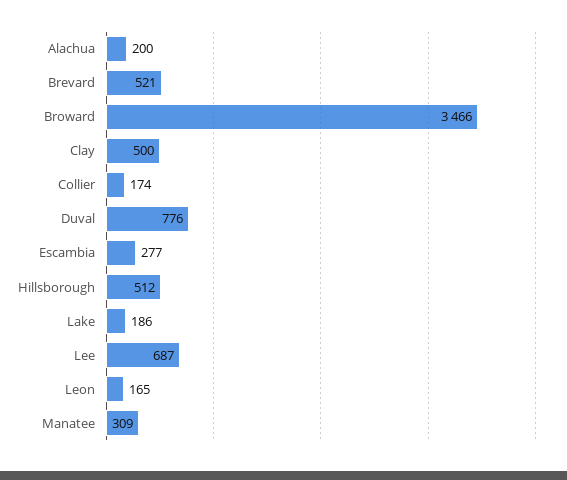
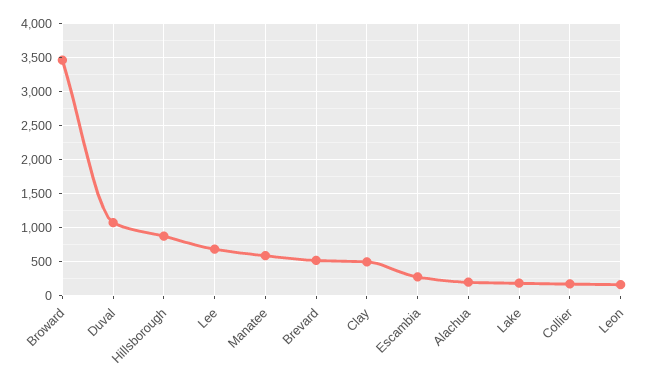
  {
    "Alachua": 200,
    "Brevard": 521,
    "Broward": 3466,
    "Clay": 500,
    "Collier": 174,
-   "Duval": 776,
+   "Duval": 1100,
    "Escambia": 277,
-   "Hillsborough": 512,
+   "Hillsborough": 900,
    "Lake": 186,
    "Lee": 687,
    "Leon": 165,
-   "Manatee": 309
+   "Manatee": 600
  }

